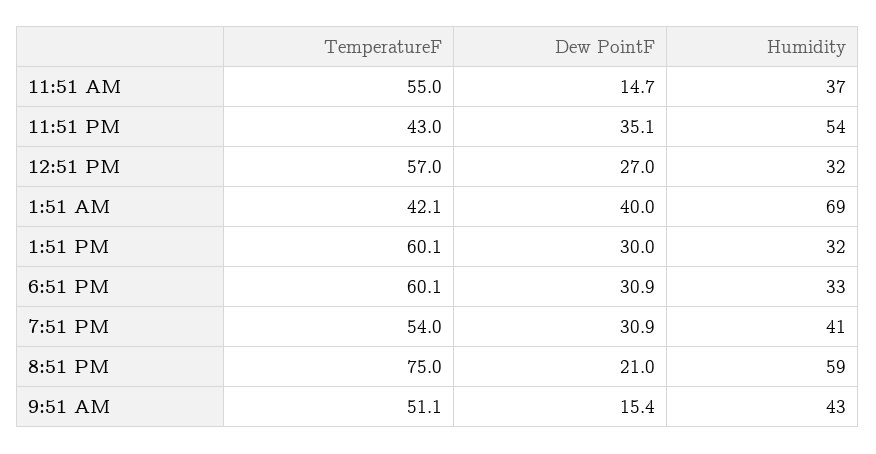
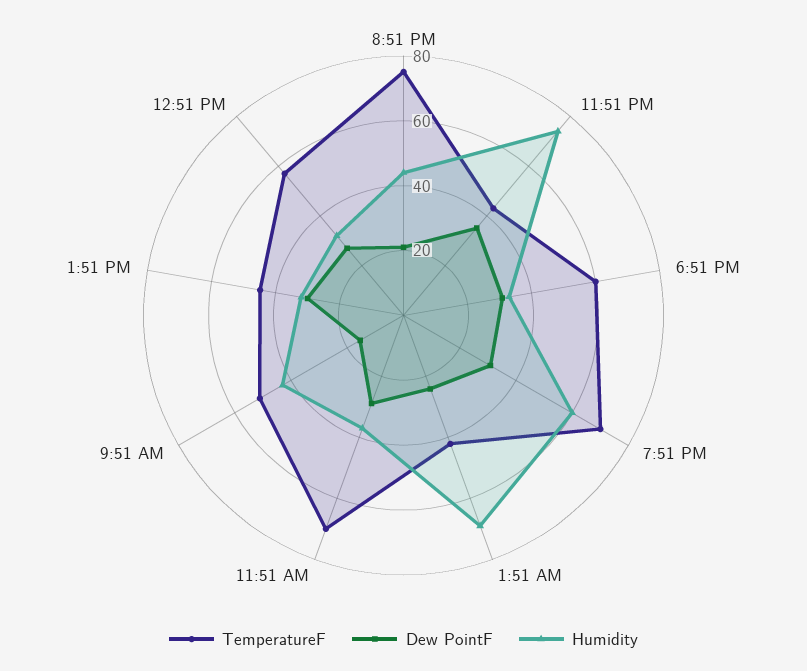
  {
    "TemperatureF": {
-     "11:51 AM": 55,
+     "11:51 AM": 70,
      "11:51 PM": 43,
      "12:51 PM": 57,
      "1:51 AM": 42.1,
-     "1:51 PM": 60.1,
+     "1:51 PM": 45,
      "6:51 PM": 60.1,
-     "7:51 PM": 54,
+     "7:51 PM": 70,
      "8:51 PM": 75,
      "9:51 AM": 51.1
    },
    "Dew PointF": {
-     "11:51 AM": 14.7,
+     "11:51 AM": 30,
      "11:51 PM": 35.1,
      "12:51 PM": 27,
-     "1:51 AM": 40,
+     "1:51 AM": 25,
      "1:51 PM": 30,
      "6:51 PM": 30.9,
      "7:51 PM": 30.9,
      "8:51 PM": 21,
      "9:51 AM": 15.4
    },
    "Humidity": {
      "11:51 AM": 37,
-     "11:51 PM": 54,
+     "11:51 PM": 75,
      "12:51 PM": 32,
      "1:51 AM": 69,
      "1:51 PM": 32,
      "6:51 PM": 33,
-     "7:51 PM": 41,
+     "7:51 PM": 60,
-     "8:51 PM": 59,
+     "8:51 PM": 45,
      "9:51 AM": 43
    }
  }

